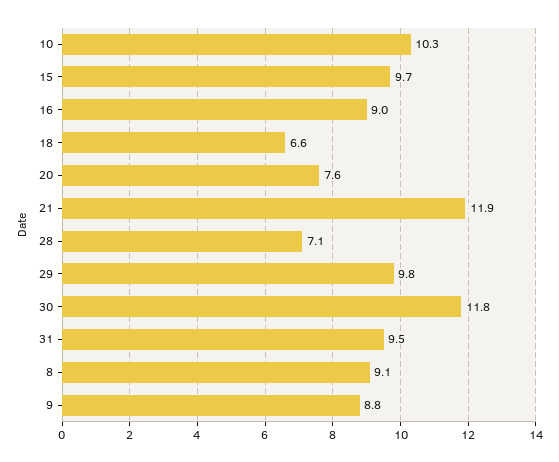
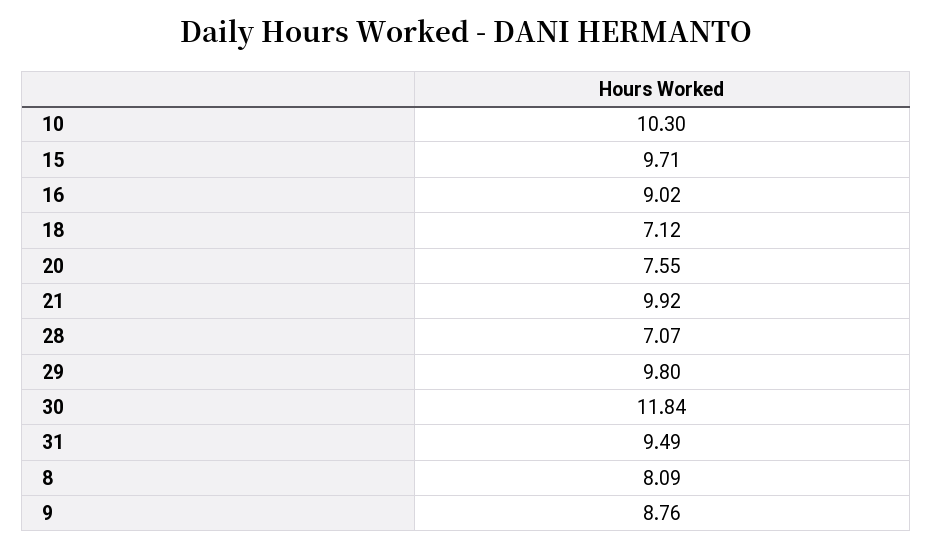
  {
    "10": 10.3,
    "15": 9.71,
    "16": 9.02,
-   "18": 6.6,
+   "18": 7.12,
    "20": 7.55,
-   "21": 11.9,
+   "21": 9.92,
    "28": 7.07,
    "29": 9.8,
    "30": 11.84,
    "31": 9.49,
-   "8": 9.1,
+   "8": 8.09,
    "9": 8.76
  }

